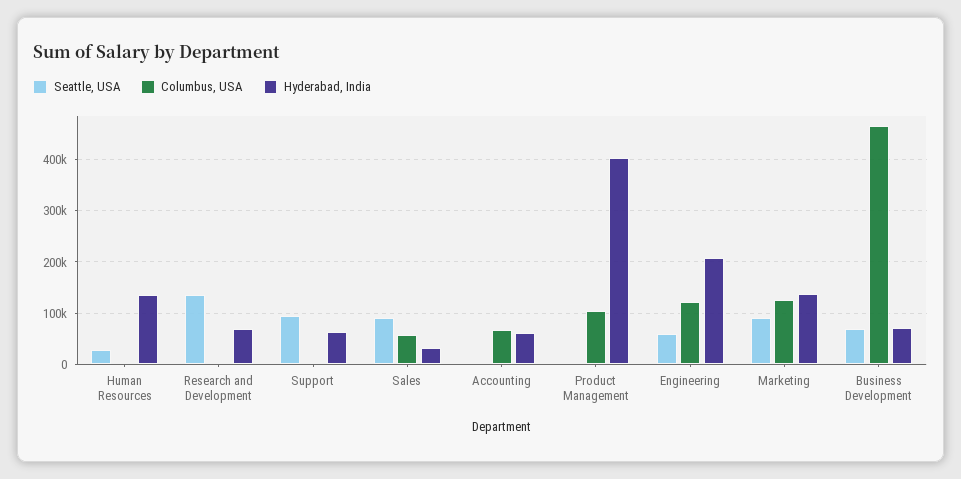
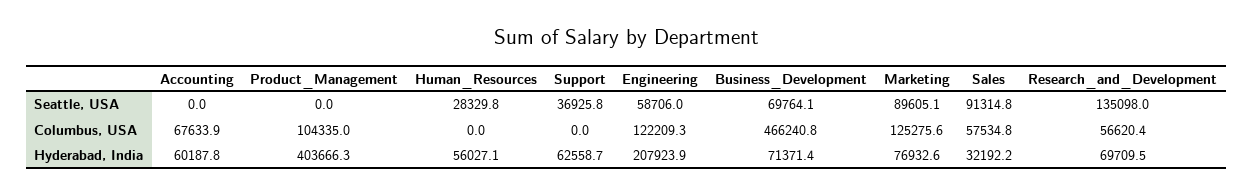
  {
    "Seattle, USA": {
      "Human Resources": 28329.8,
      "Research and Development": 135098,
-     "Support": 100000,
+     "Support": 36925.8,
      "Sales": 91314.8,
      "Accounting": 0,
      "Product Management": 0,
      "Engineering": 58706,
      "Marketing": 89605.1,
      "Business Development": 69764.1
    },
    "Columbus, USA": {
      "Human Resources": 0,
-     "Research and Development": 0,
+     "Research and Development": 56620.4,
      "Support": 0,
      "Sales": 57534.8,
      "Accounting": 67633.9,
      "Product Management": 104335,
      "Engineering": 122209.3,
      "Marketing": 125275.6,
      "Business Development": 466240.8
    },
    "Hyderabad, India": {
-     "Human Resources": 140000,
+     "Human Resources": 56027.1,
      "Research and Development": 69709.5,
      "Support": 62558.7,
      "Sales": 32192.2,
      "Accounting": 60187.8,
      "Product Management": 403666.3,
      "Engineering": 207923.9,
-     "Marketing": 140000,
+     "Marketing": 76932.6,
      "Business Development": 71371.4
    }
  }

